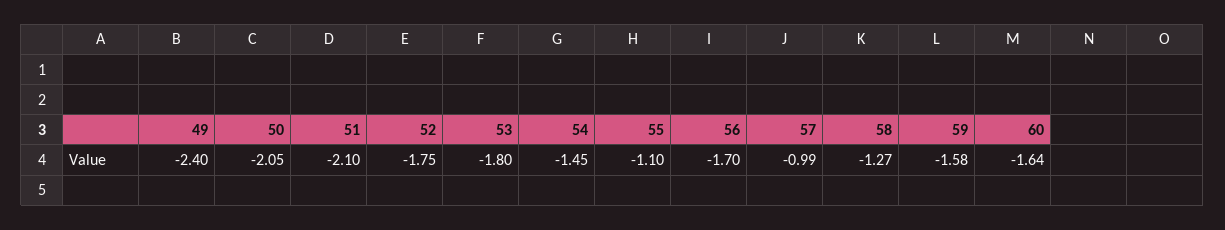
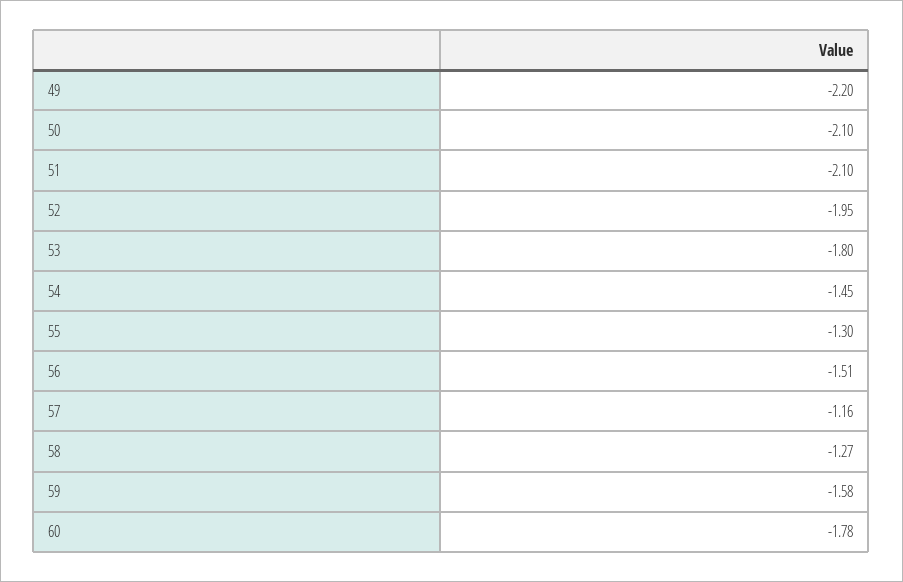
  {
-   "49": -2.4,
+   "49": -2.2,
-   "50": -2.05,
+   "50": -2.1,
    "51": -2.1,
-   "52": -1.75,
+   "52": -1.95,
    "53": -1.8,
    "54": -1.45,
-   "55": -1.1,
+   "55": -1.3,
-   "56": -1.7,
+   "56": -1.51,
-   "57": -0.99,
+   "57": -1.16,
    "58": -1.27,
    "59": -1.58,
-   "60": -1.64
+   "60": -1.78
  }

